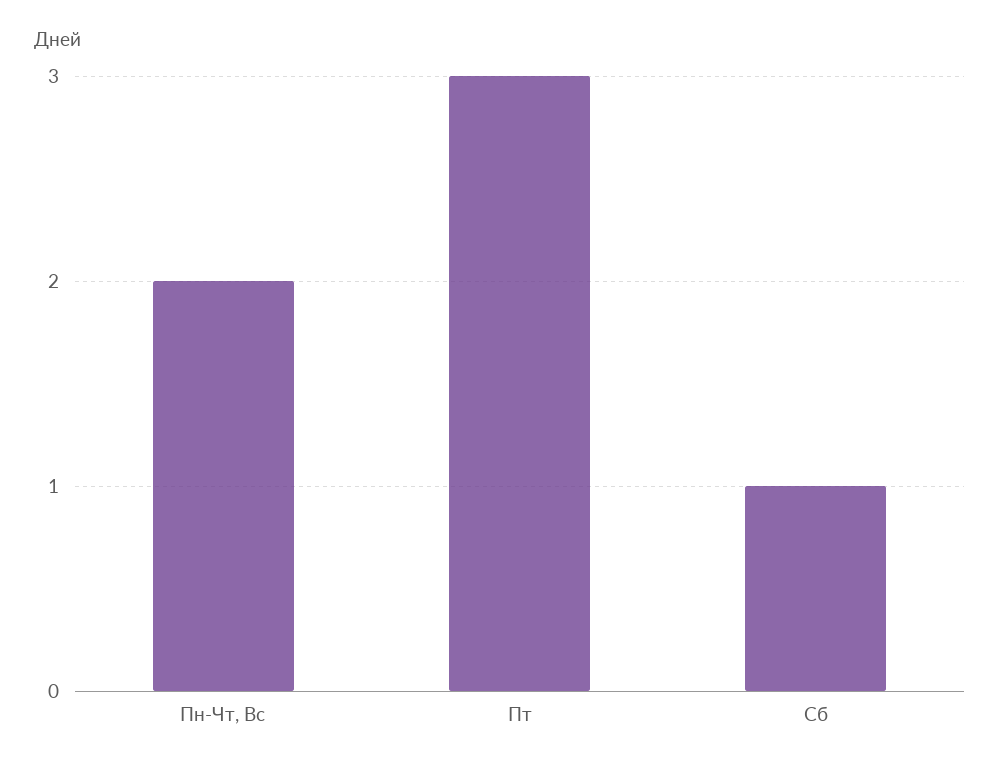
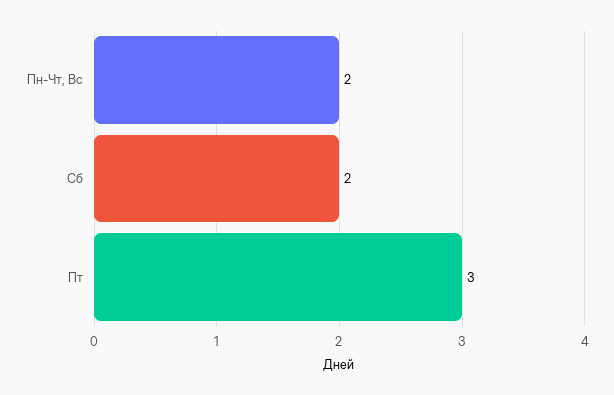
  {
    "Пн-Чт, Вс": 2,
    "Пт": 3,
-   "Сб": 1
+   "Сб": 2
  }

